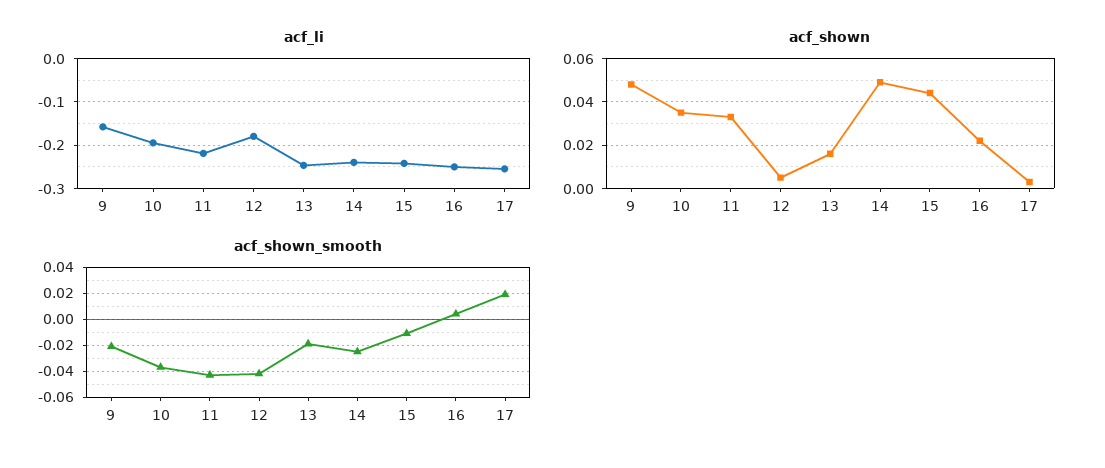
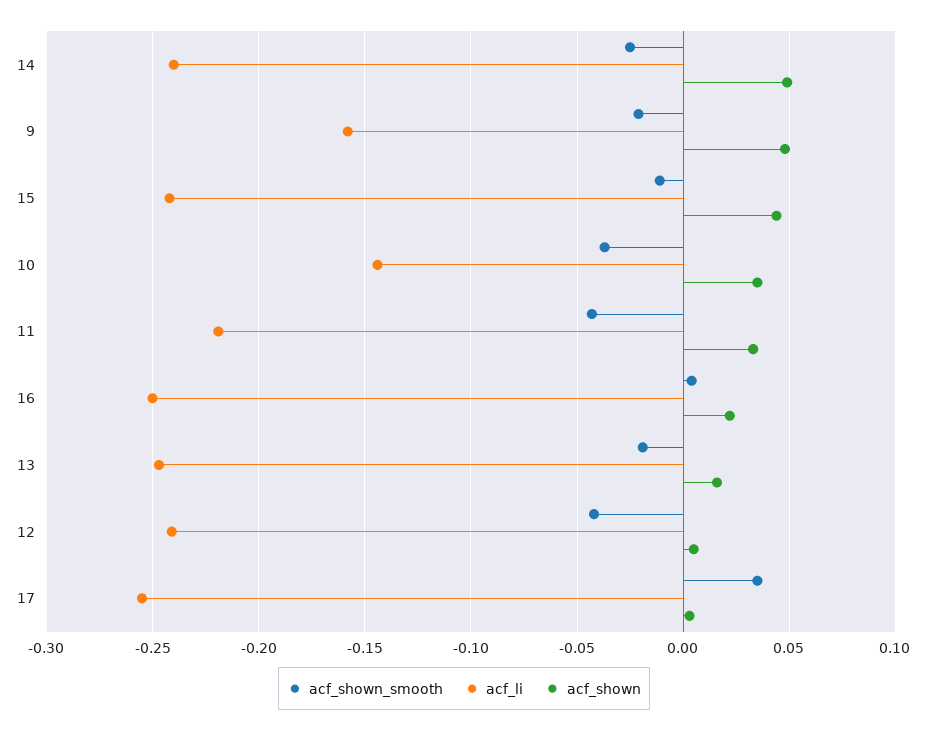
  {
    "acf_li": {
      "9": -0.16,
-     "10": -0.2,
+     "10": -0.145,
      "11": -0.22,
-     "12": -0.18,
+     "12": -0.24,
      "13": -0.245,
      "14": -0.24,
      "15": -0.24,
      "16": -0.25,
      "17": -0.255
    },
    "acf_shown": {
      "9": 0.05,
      "10": 0.035,
      "11": 0.035,
      "12": 0.005,
      "13": 0.015,
      "14": 0.05,
      "15": 0.045,
      "16": 0.02,
      "17": 0.005
    },
    "acf_shown_smooth": {
      "9": -0.02,
      "10": -0.035,
      "11": -0.045,
      "12": -0.04,
      "13": -0.02,
      "14": -0.025,
      "15": -0.01,
      "16": 0.005,
-     "17": 0.02
+     "17": 0.035
    }
  }

